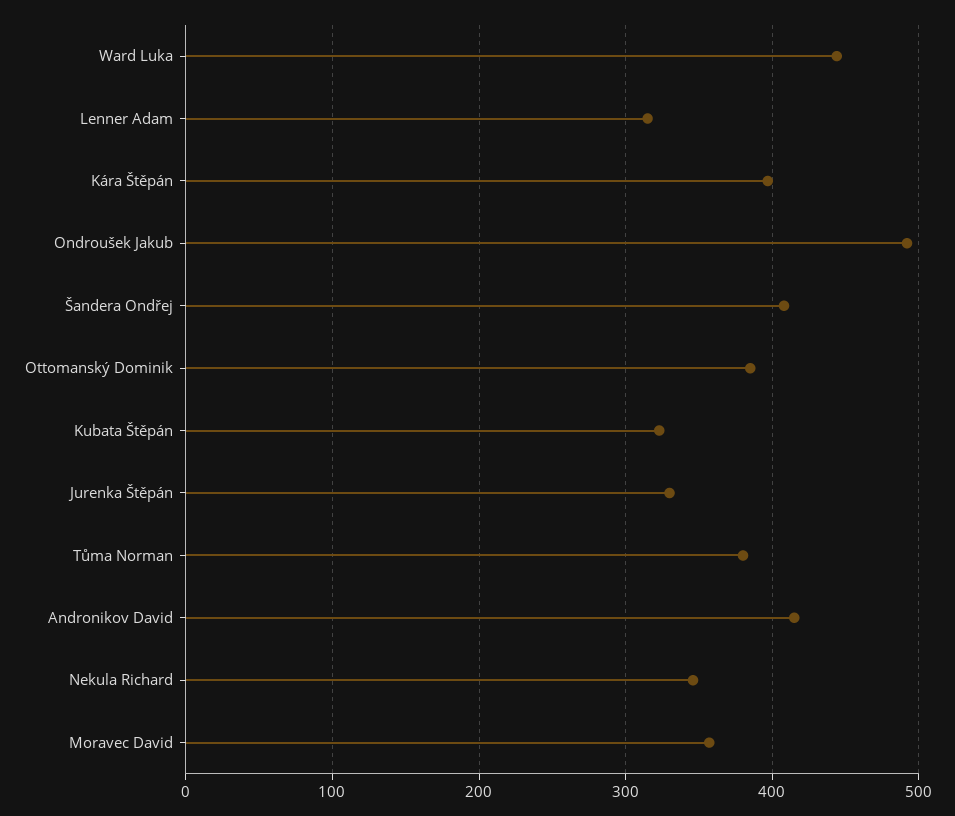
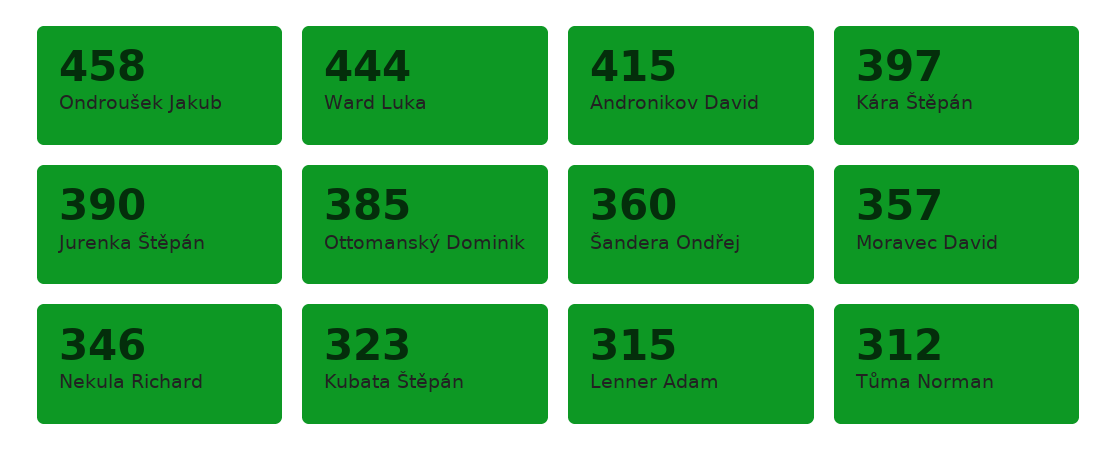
  {
    "Ward Luka": 444,
    "Lenner Adam": 315,
    "Kára Štěpán": 397,
-   "Ondroušek Jakub": 490,
+   "Ondroušek Jakub": 458,
-   "Šandera Ondřej": 410,
+   "Šandera Ondřej": 360,
    "Ottomanský Dominik": 385,
    "Kubata Štěpán": 323,
-   "Jurenka Štěpán": 330,
+   "Jurenka Štěpán": 390,
-   "Tůma Norman": 380,
+   "Tůma Norman": 312,
    "Andronikov David": 415,
    "Nekula Richard": 346,
    "Moravec David": 357
  }

